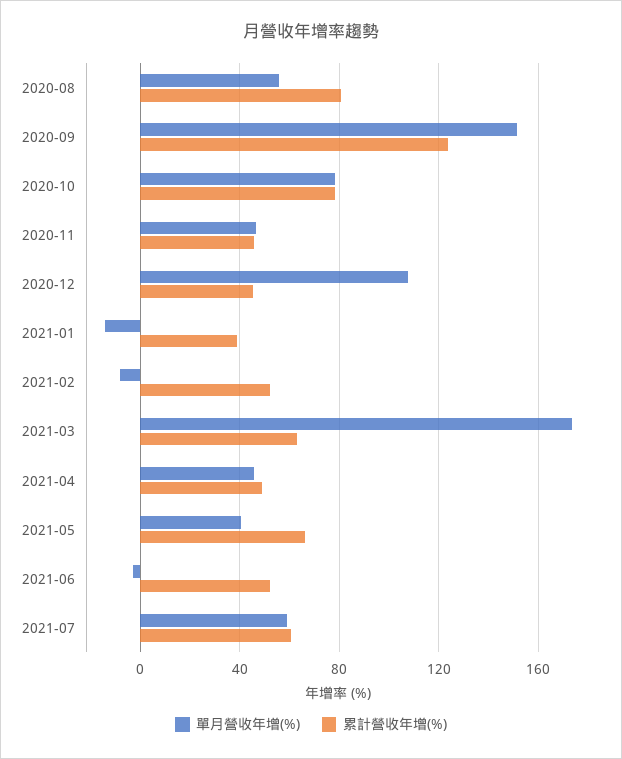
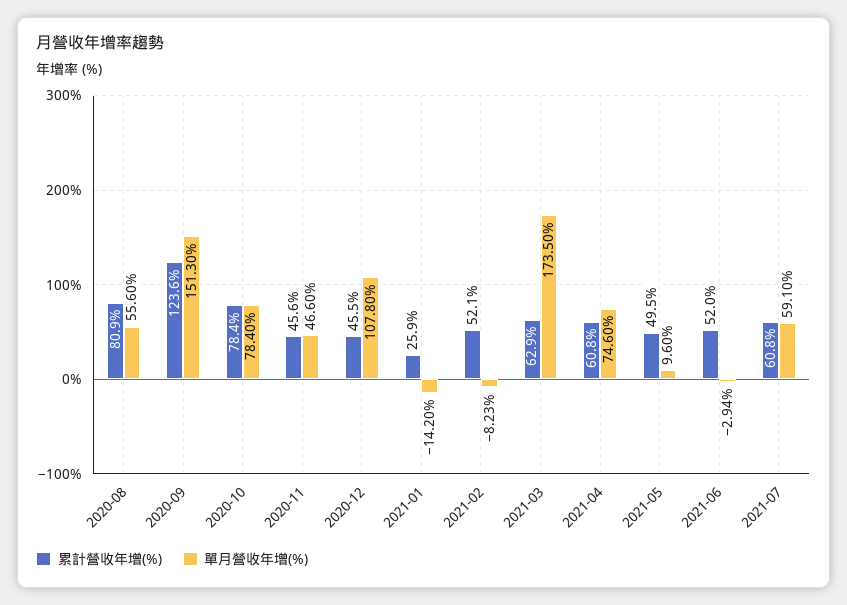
  {
    "單月營收年增(%)": {
      "2020-08": 55.6,
      "2020-09": 151.3,
      "2020-10": 78.4,
      "2020-11": 46.6,
      "2020-12": 107.8,
      "2021-01": -14.2,
      "2021-02": -8.23,
      "2021-03": 173.5,
-     "2021-04": 45,
+     "2021-04": 74.6,
-     "2021-05": 40,
+     "2021-05": 9.6,
      "2021-06": -2.94,
      "2021-07": 59.1
    },
    "累計營收年增(%)": {
      "2020-08": 80.9,
      "2020-09": 123.6,
      "2020-10": 78.4,
      "2020-11": 45.6,
      "2020-12": 45.5,
-     "2021-01": 40,
+     "2021-01": 25.9,
      "2021-02": 52.1,
      "2021-03": 62.9,
-     "2021-04": 50,
+     "2021-04": 60.8,
-     "2021-05": 65,
+     "2021-05": 49.5,
      "2021-06": 52,
      "2021-07": 60.8
    }
  }

